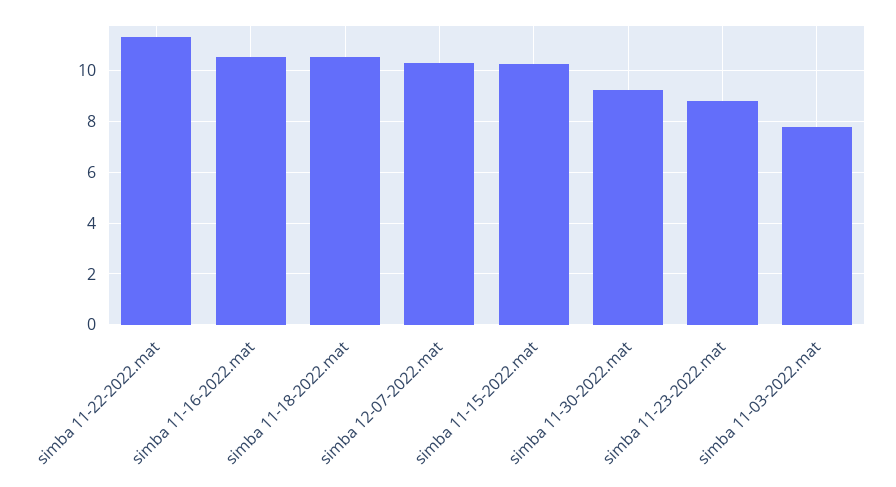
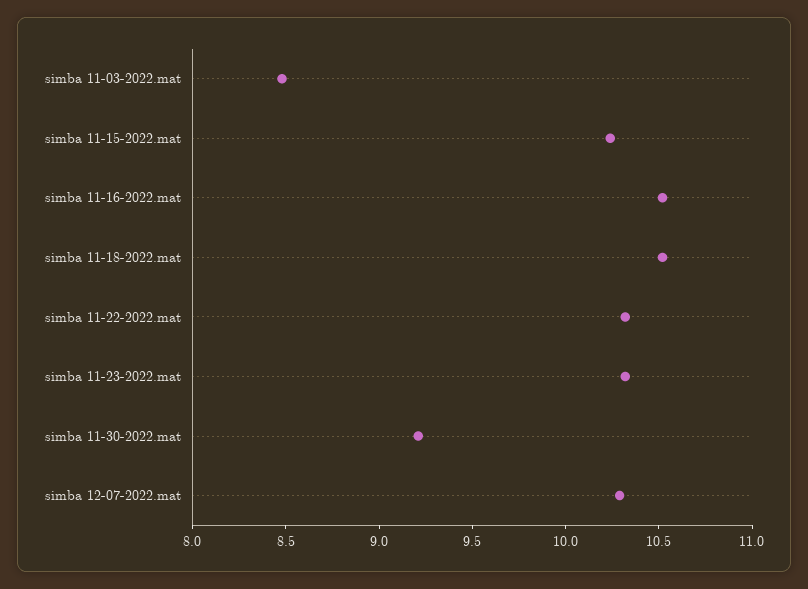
  {
-   "simba 11-22-2022.mat": 11.25,
+   "simba 11-22-2022.mat": 10.3,
    "simba 11-16-2022.mat": 10.5,
    "simba 11-18-2022.mat": 10.5,
    "simba 12-07-2022.mat": 10.3,
    "simba 11-15-2022.mat": 10.2,
    "simba 11-30-2022.mat": 9.2,
-   "simba 11-23-2022.mat": 8.75,
+   "simba 11-23-2022.mat": 10.3,
-   "simba 11-03-2022.mat": 7.75
+   "simba 11-03-2022.mat": 8.5
  }

